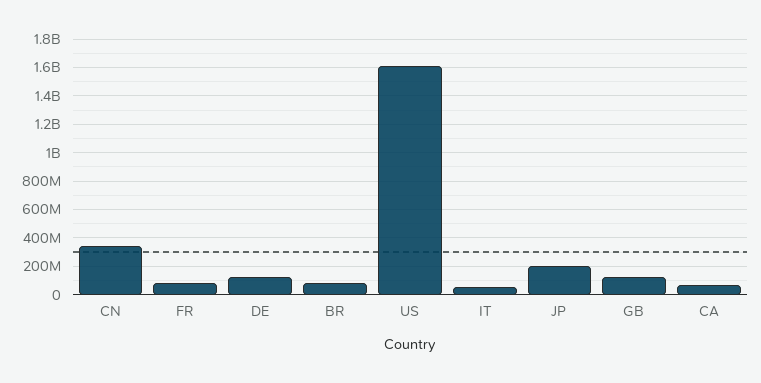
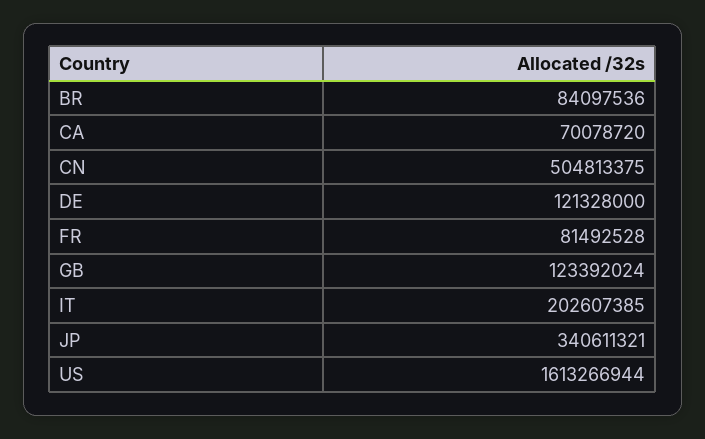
  {
-   "CN": 350000000,
+   "CN": 504813375,
    "FR": 81492528,
    "DE": 121328000,
    "BR": 84097536,
    "US": 1613266944,
-   "IT": 50000000,
+   "IT": 202607385,
-   "JP": 200000000,
+   "JP": 340611321,
    "GB": 123392024,
    "CA": 70078720
  }

